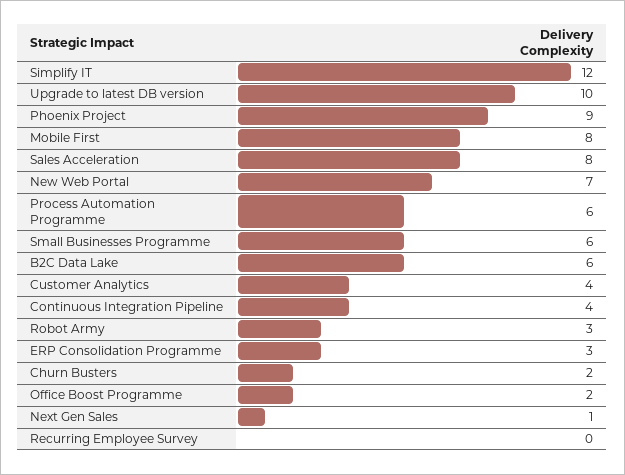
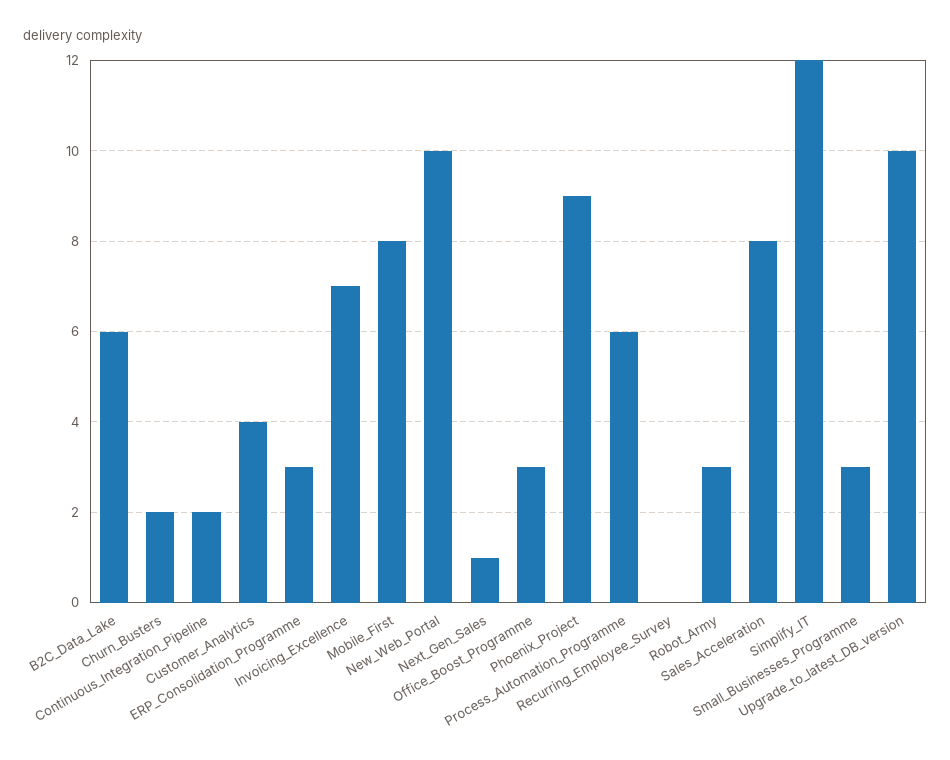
  {
    "Simplify IT": 12,
    "Upgrade to latest DB version": 10,
    "Phoenix Project": 9,
    "Mobile First": 8,
    "Sales Acceleration": 8,
-   "New Web Portal": 7,
+   "New Web Portal": 10,
    "Process Automation Programme": 6,
-   "Small Businesses Programme": 6,
+   "Small Businesses Programme": 3,
    "B2C Data Lake": 6,
    "Customer Analytics": 4,
-   "Continuous Integration Pipeline": 4,
+   "Continuous Integration Pipeline": 2,
    "Robot Army": 3,
    "ERP Consolidation Programme": 3,
    "Churn Busters": 2,
-   "Office Boost Programme": 2,
+   "Office Boost Programme": 3,
    "Next Gen Sales": 1,
-   "Recurring Employee Survey": 0
+   "Recurring Employee Survey": 0,
+   "Invoicing_Excellence": 7
  }

